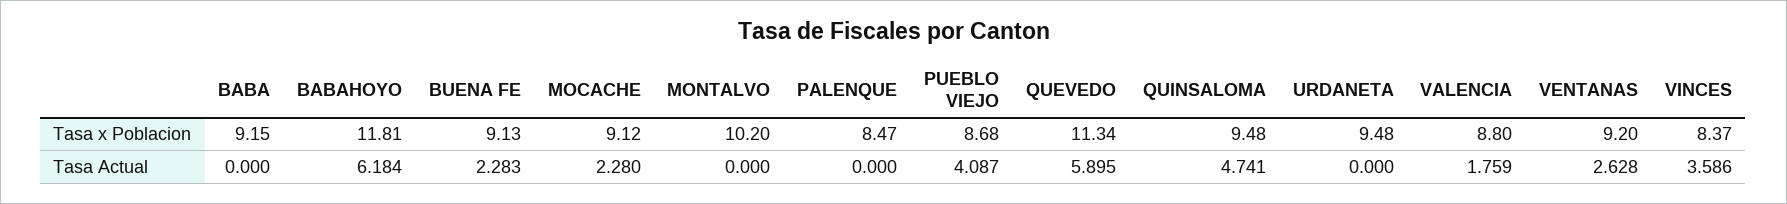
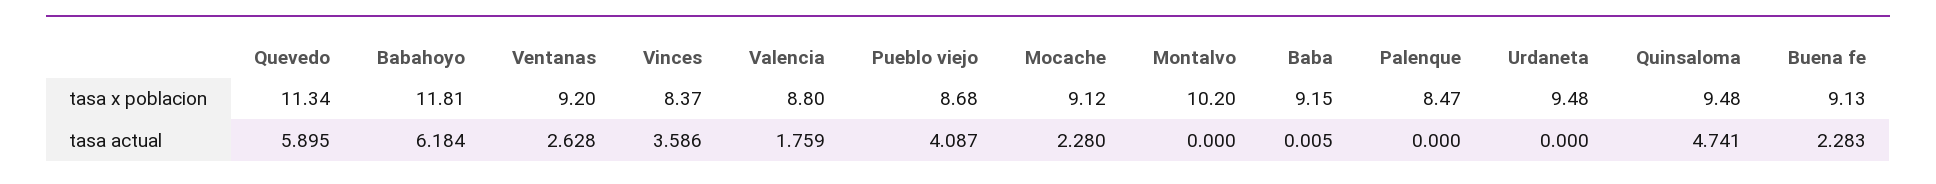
  {
    "BABA": {
      "Tasa x Poblacion": 9.15,
-     "Tasa Actual": 0
+     "Tasa Actual": 0.005
    },
    "BABAHOYO": {
      "Tasa x Poblacion": 11.81,
      "Tasa Actual": 6.184
    },
    "BUENA FE": {
      "Tasa x Poblacion": 9.13,
      "Tasa Actual": 2.283
    },
    "MOCACHE": {
      "Tasa x Poblacion": 9.12,
      "Tasa Actual": 2.28
    },
    "MONTALVO": {
      "Tasa x Poblacion": 10.2,
      "Tasa Actual": 0
    },
    "PALENQUE": {
      "Tasa x Poblacion": 8.47,
      "Tasa Actual": 0
    },
    "PUEBLO VIEJO": {
      "Tasa x Poblacion": 8.68,
      "Tasa Actual": 4.087
    },
    "QUEVEDO": {
      "Tasa x Poblacion": 11.34,
      "Tasa Actual": 5.895
    },
    "QUINSALOMA": {
      "Tasa x Poblacion": 9.48,
      "Tasa Actual": 4.741
    },
    "URDANETA": {
      "Tasa x Poblacion": 9.48,
      "Tasa Actual": 0
    },
    "VALENCIA": {
      "Tasa x Poblacion": 8.8,
      "Tasa Actual": 1.759
    },
    "VENTANAS": {
      "Tasa x Poblacion": 9.2,
      "Tasa Actual": 2.628
    },
    "VINCES": {
      "Tasa x Poblacion": 8.37,
      "Tasa Actual": 3.586
    }
  }

